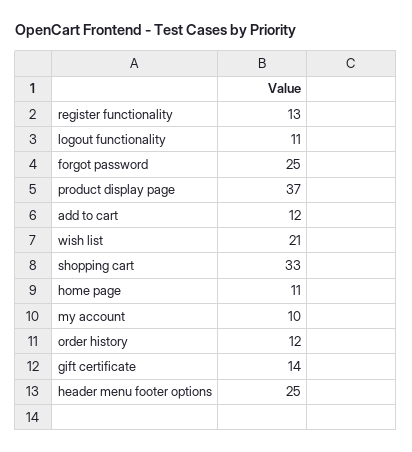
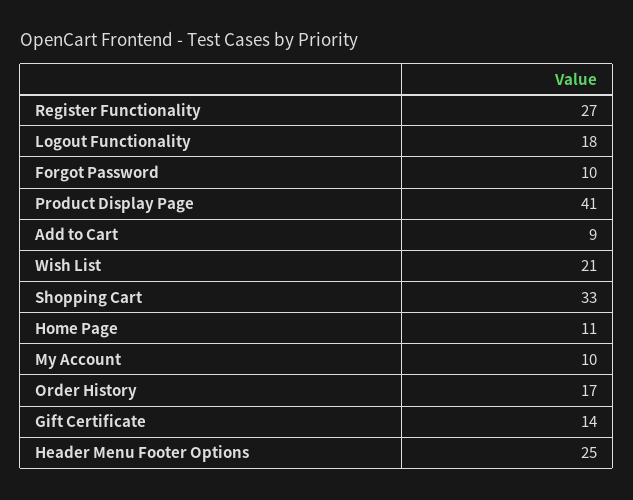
  {
-   "register functionality": 13,
+   "register functionality": 27,
-   "logout functionality": 11,
+   "logout functionality": 18,
-   "forgot password": 25,
+   "forgot password": 10,
-   "product display page": 37,
+   "product display page": 41,
-   "add to cart": 12,
+   "add to cart": 9,
    "wish list": 21,
    "shopping cart": 33,
    "home page": 11,
    "my account": 10,
-   "order history": 12,
+   "order history": 17,
    "gift certificate": 14,
    "header menu footer options": 25
  }

